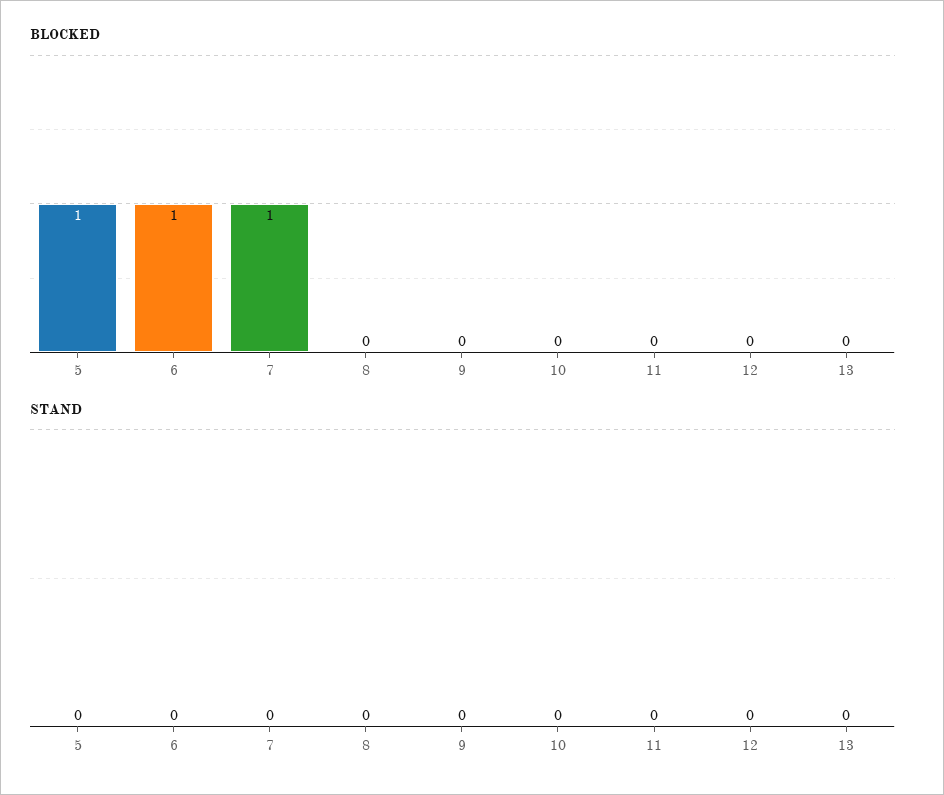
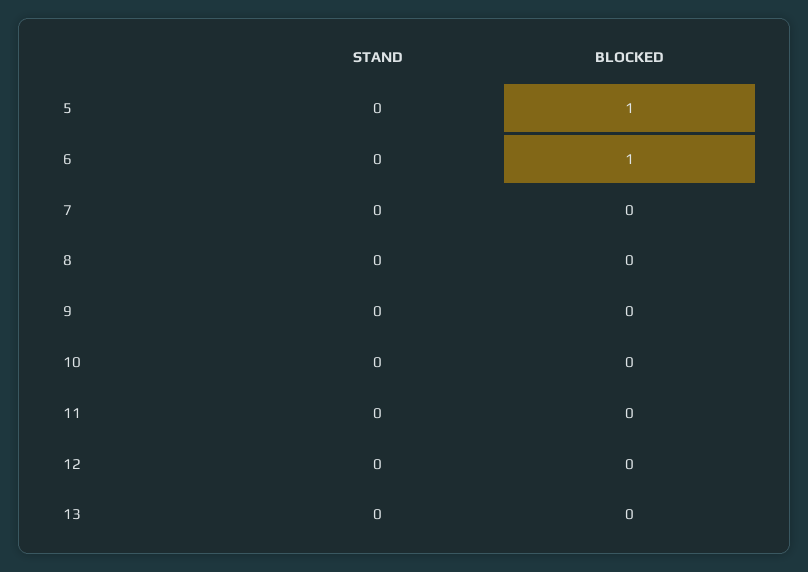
  {
    "BLOCKED": {
      "5": 1,
      "6": 1,
-     "7": 1,
+     "7": 0,
      "8": 0,
      "9": 0,
      "10": 0,
      "11": 0,
      "12": 0,
      "13": 0
    },
    "STAND": {
      "5": 0,
      "6": 0,
      "7": 0,
      "8": 0,
      "9": 0,
      "10": 0,
      "11": 0,
      "12": 0,
      "13": 0
    }
  }

